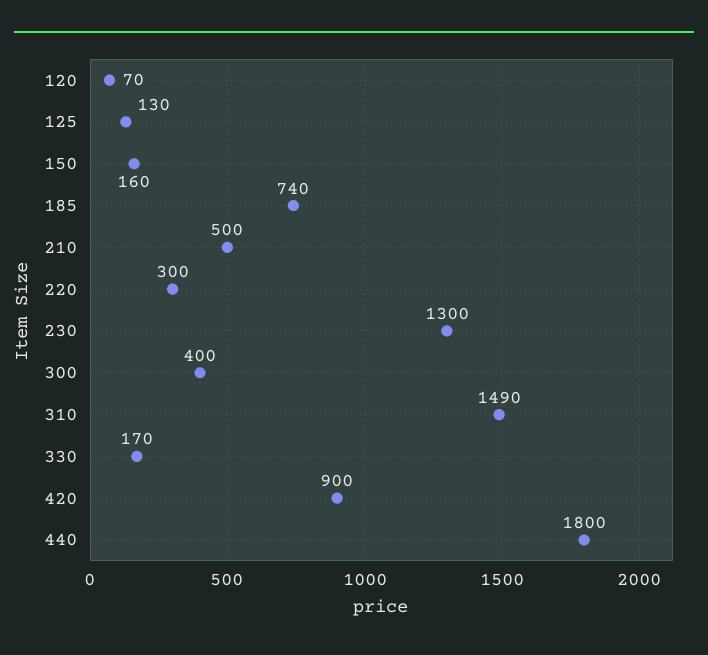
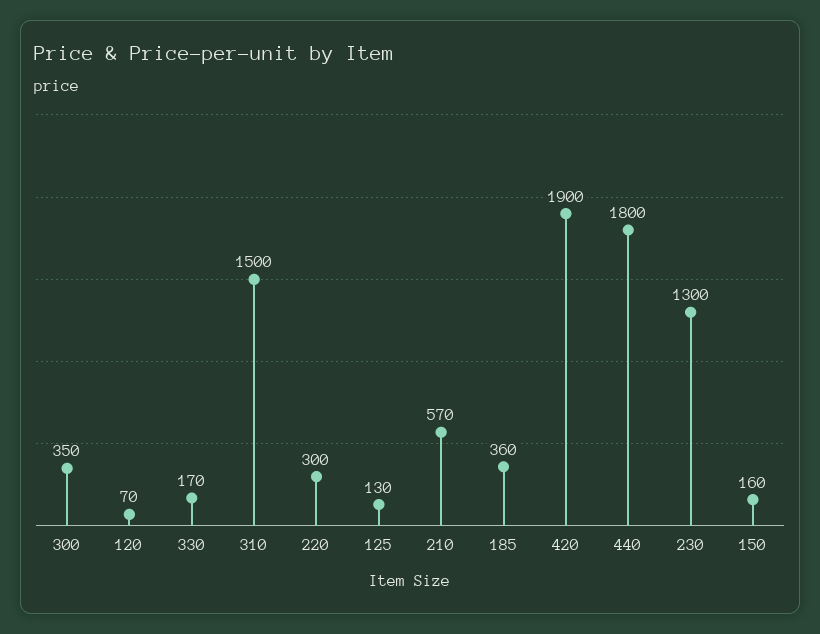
  {
    "120": 70,
    "125": 130,
    "150": 160,
-   "185": 740,
+   "185": 360,
-   "210": 500,
+   "210": 570,
    "220": 300,
    "230": 1300,
-   "300": 400,
+   "300": 350,
-   "310": 1490,
+   "310": 1500,
    "330": 170,
-   "420": 900,
+   "420": 1900,
    "440": 1800
  }

